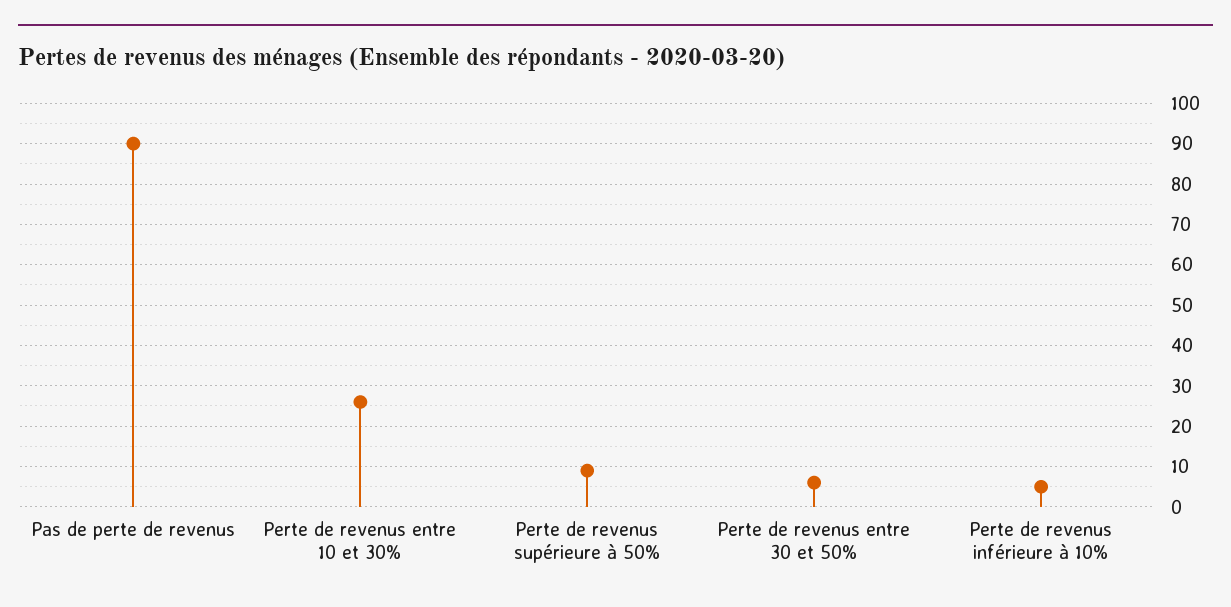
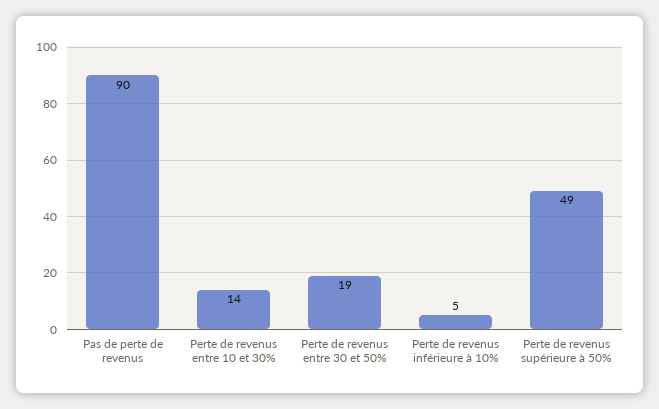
  {
    "Pas de perte de revenus": 90,
-   "Perte de revenus entre 10 et 30%": 25,
+   "Perte de revenus entre 10 et 30%": 14,
-   "Perte de revenus supérieure à 50%": 10,
+   "Perte de revenus supérieure à 50%": 49,
-   "Perte de revenus entre 30 et 50%": 5,
+   "Perte de revenus entre 30 et 50%": 19,
    "Perte de revenus inférieure à 10%": 5
  }

